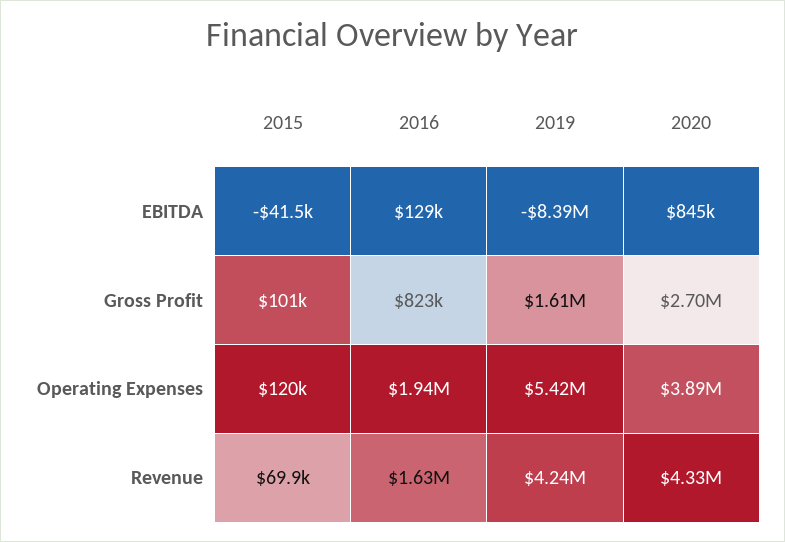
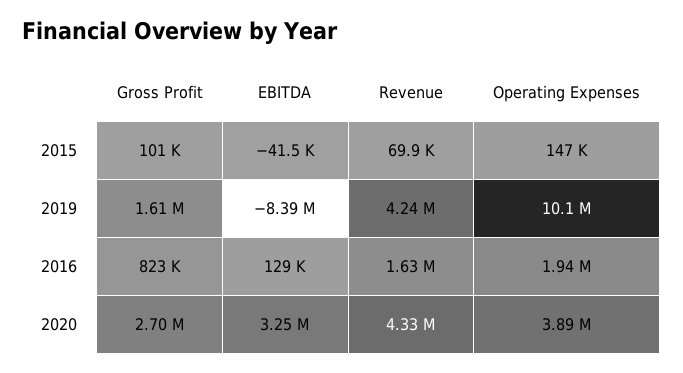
  {
    "2015": {
      "EBITDA": -41500,
      "Gross Profit": 101000,
-     "Operating Expenses": 120000,
+     "Operating Expenses": 147000,
      "Revenue": 69900
    },
    "2016": {
      "EBITDA": 129000,
      "Gross Profit": 823000,
      "Operating Expenses": 1940000,
      "Revenue": 1630000
    },
    "2019": {
      "EBITDA": -8390000,
      "Gross Profit": 1610000,
-     "Operating Expenses": 5420000,
+     "Operating Expenses": 10100000,
      "Revenue": 4240000
    },
    "2020": {
-     "EBITDA": 845000,
+     "EBITDA": 3250000,
      "Gross Profit": 2700000,
      "Operating Expenses": 3890000,
      "Revenue": 4330000
    }
  }

